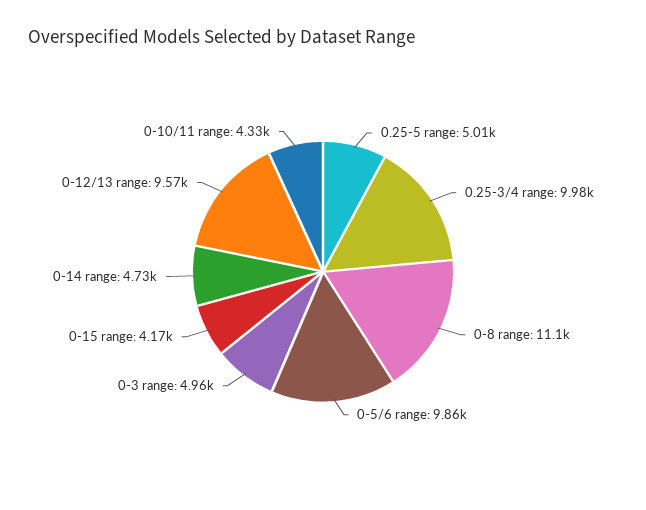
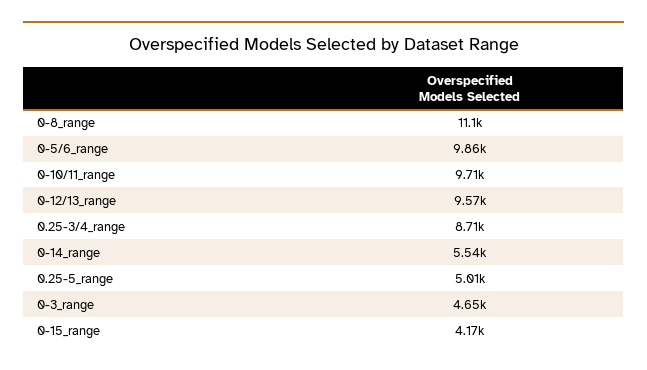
  {
    "0.25-5 range": 5010,
-   "0.25-3/4 range": 9980,
+   "0.25-3/4 range": 8710,
    "0-8 range": 11100,
    "0-5/6 range": 9860,
-   "0-3 range": 4960,
+   "0-3 range": 4650,
    "0-15 range": 4170,
-   "0-14 range": 4730,
+   "0-14 range": 5540,
    "0-12/13 range": 9570,
-   "0-10/11 range": 4330
+   "0-10/11 range": 9710
  }

